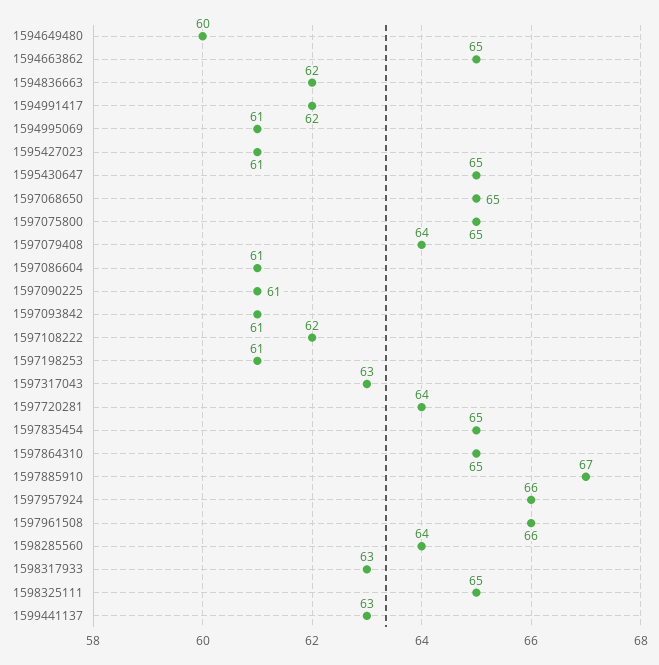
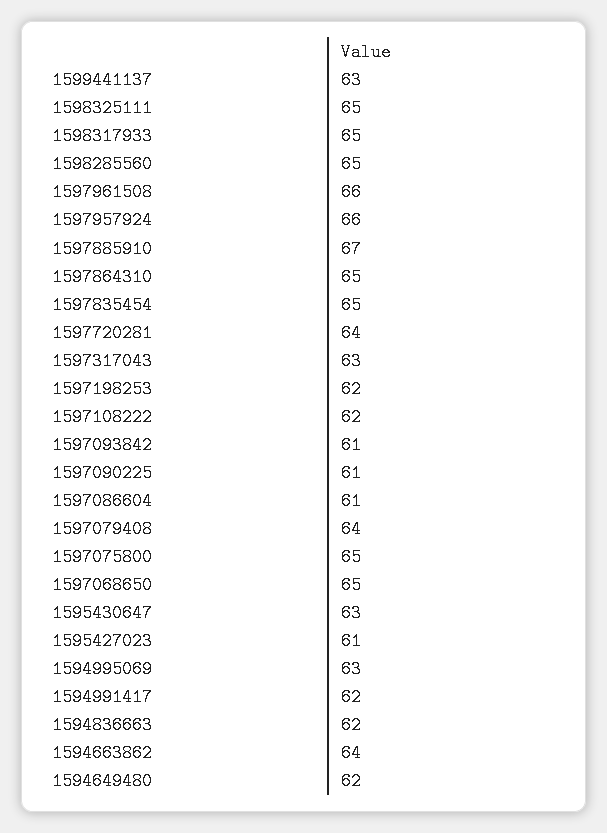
  {
-   "1594649480": 60,
+   "1594649480": 62,
-   "1594663862": 65,
+   "1594663862": 64,
    "1594836663": 62,
    "1594991417": 62,
-   "1594995069": 61,
+   "1594995069": 63,
    "1595427023": 61,
-   "1595430647": 65,
+   "1595430647": 63,
    "1597068650": 65,
    "1597075800": 65,
    "1597079408": 64,
    "1597086604": 61,
    "1597090225": 61,
    "1597093842": 61,
    "1597108222": 62,
-   "1597198253": 61,
+   "1597198253": 62,
    "1597317043": 63,
    "1597720281": 64,
    "1597835454": 65,
    "1597864310": 65,
    "1597885910": 67,
    "1597957924": 66,
    "1597961508": 66,
-   "1598285560": 64,
+   "1598285560": 65,
-   "1598317933": 63,
+   "1598317933": 65,
    "1598325111": 65,
    "1599441137": 63
  }

